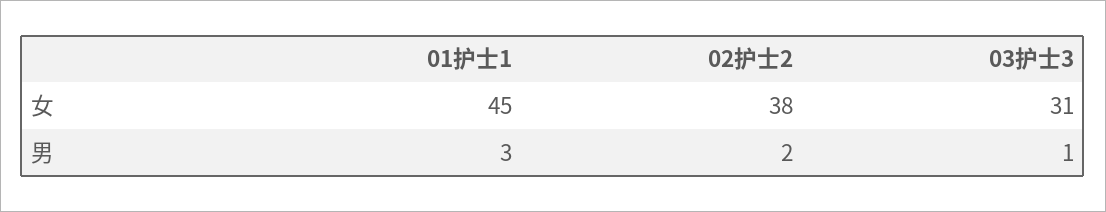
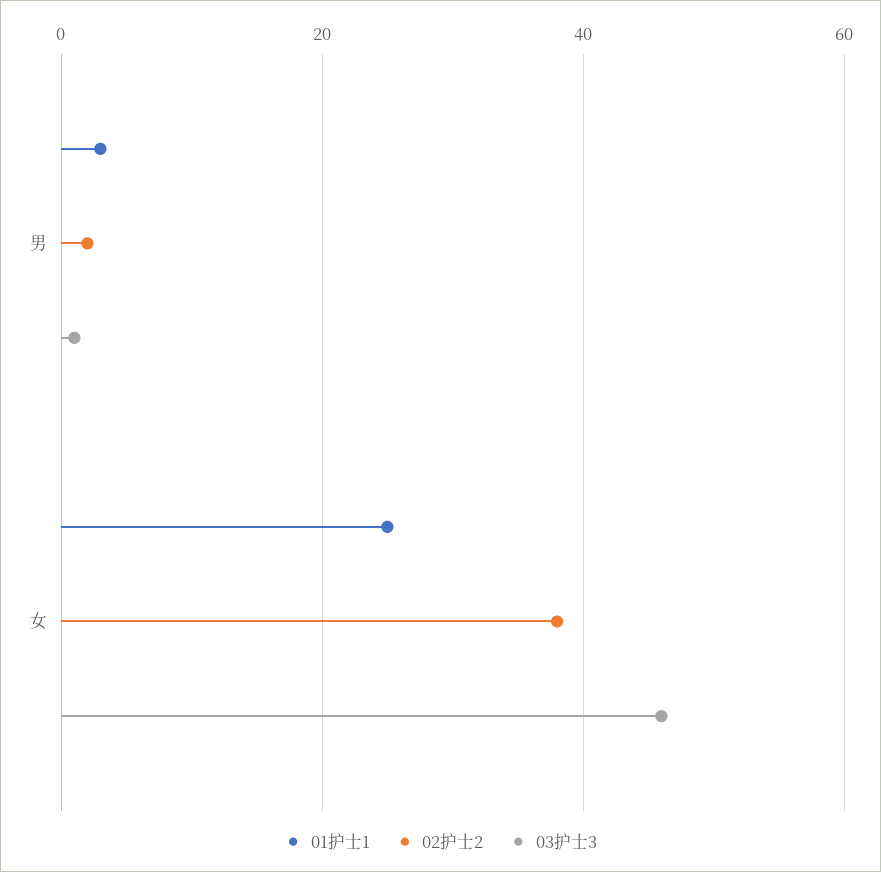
  {
    "01护士1": {
-     "女": 45,
+     "女": 25,
      "男": 3
    },
    "02护士2": {
      "女": 38,
      "男": 2
    },
    "03护士3": {
-     "女": 31,
+     "女": 45,
      "男": 1
    }
  }

